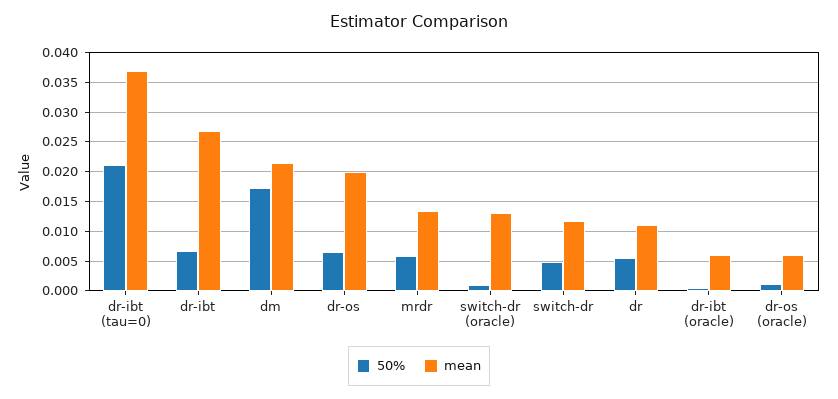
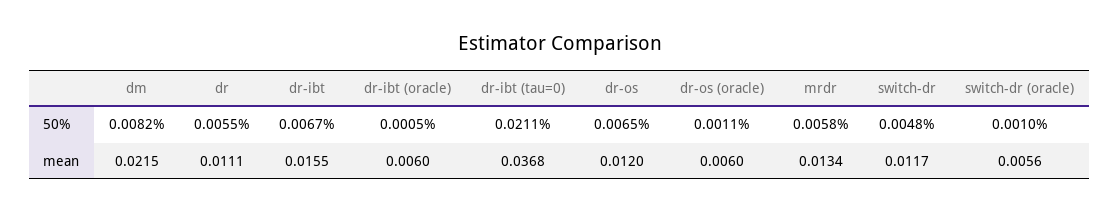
  {
    "50%": {
      "dr-ibt (tau=0)": 0.0211,
      "dr-ibt": 0.0067,
-     "dm": 0.0175,
+     "dm": 0.0082,
      "dr-os": 0.0065,
      "mrdr": 0.0058,
      "switch-dr (oracle)": 0.001,
      "switch-dr": 0.0048,
      "dr": 0.0055,
      "dr-ibt (oracle)": 0.0005,
      "dr-os (oracle)": 0.0011
    },
    "mean": {
      "dr-ibt (tau=0)": 0.0368,
-     "dr-ibt": 0.0275,
+     "dr-ibt": 0.0155,
      "dm": 0.0215,
-     "dr-os": 0.02,
+     "dr-os": 0.012,
      "mrdr": 0.0134,
-     "switch-dr (oracle)": 0.0125,
+     "switch-dr (oracle)": 0.0056,
      "switch-dr": 0.0117,
      "dr": 0.0111,
      "dr-ibt (oracle)": 0.006,
      "dr-os (oracle)": 0.006
    }
  }

